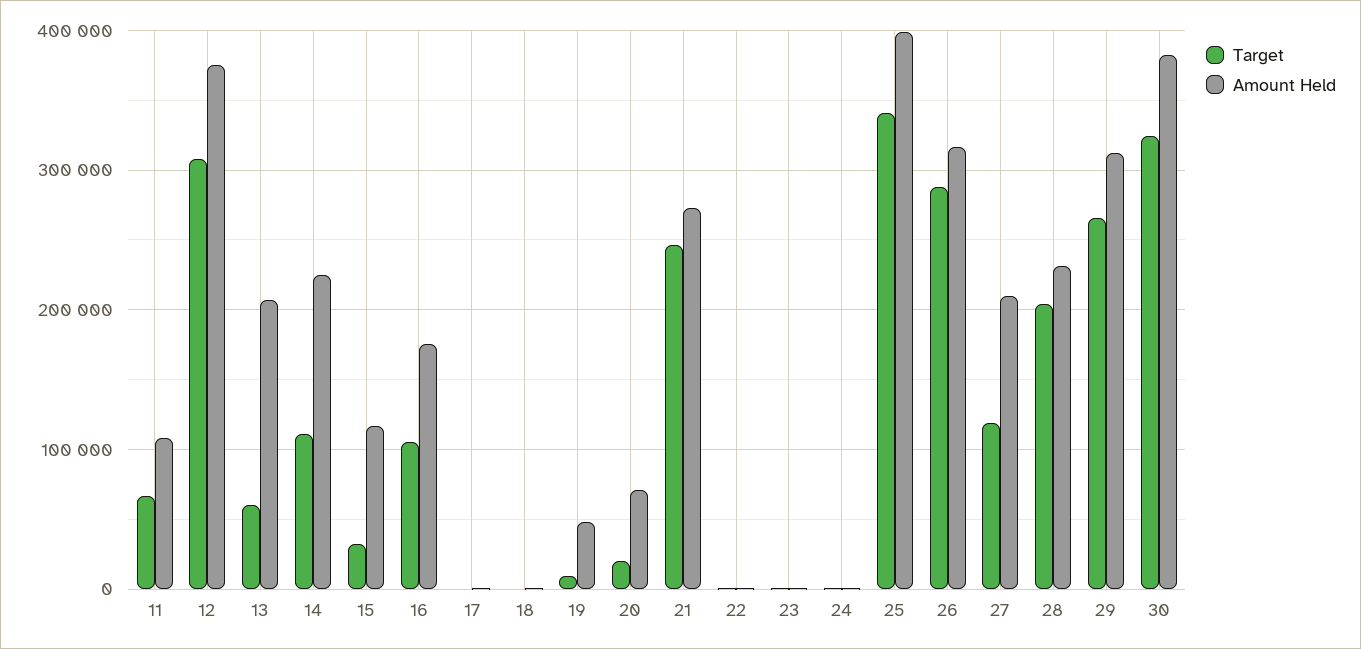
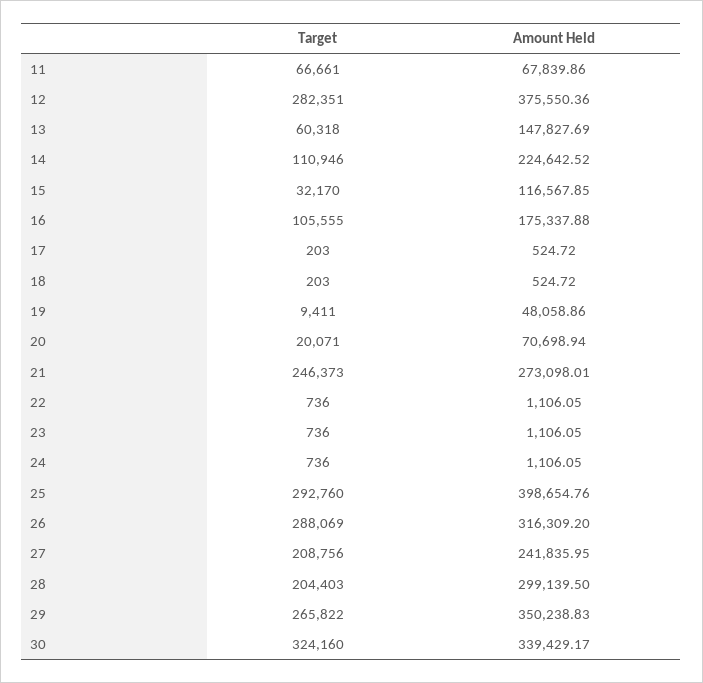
  {
    "Target": {
      "11": 66661,
-     "12": 310000,
+     "12": 282351,
      "13": 60318,
      "14": 110946,
      "15": 32170,
      "16": 105555,
      "17": 203,
      "18": 203,
      "19": 9411,
      "20": 20071,
      "21": 246373,
      "22": 736,
      "23": 736,
      "24": 736,
-     "25": 340000,
+     "25": 292760,
      "26": 288069,
-     "27": 120000,
+     "27": 208756,
      "28": 204403,
      "29": 265822,
      "30": 324160
    },
    "Amount Held": {
-     "11": 110000,
+     "11": 67839.86,
      "12": 375550.36,
-     "13": 210000,
+     "13": 147827.69,
      "14": 224642.52,
      "15": 116567.85,
      "16": 175337.88,
      "17": 524.72,
      "18": 524.72,
      "19": 48058.86,
      "20": 70698.94,
      "21": 273098.01,
      "22": 1106.05,
      "23": 1106.05,
      "24": 1106.05,
      "25": 398654.76,
      "26": 316309.2,
-     "27": 210000,
+     "27": 241835.95,
-     "28": 230000,
+     "28": 299139.5,
-     "29": 310000,
+     "29": 350238.83,
-     "30": 380000
+     "30": 339429.17
    }
  }

